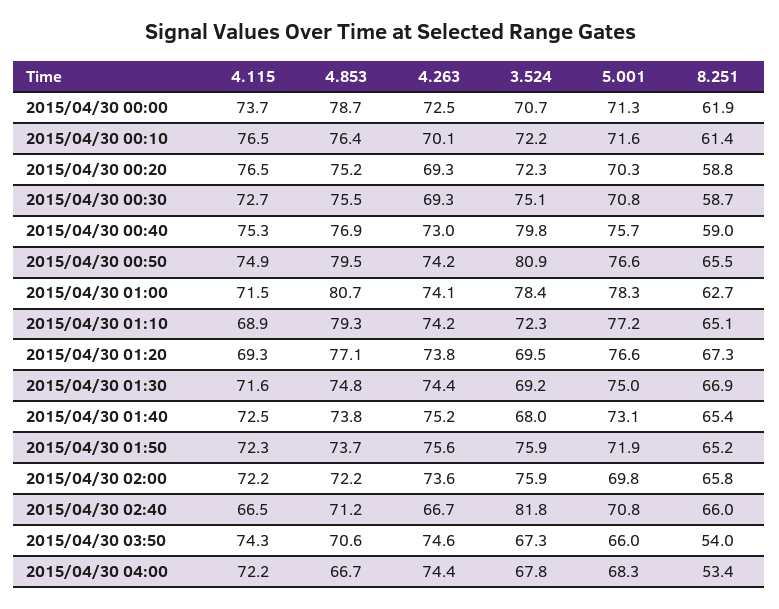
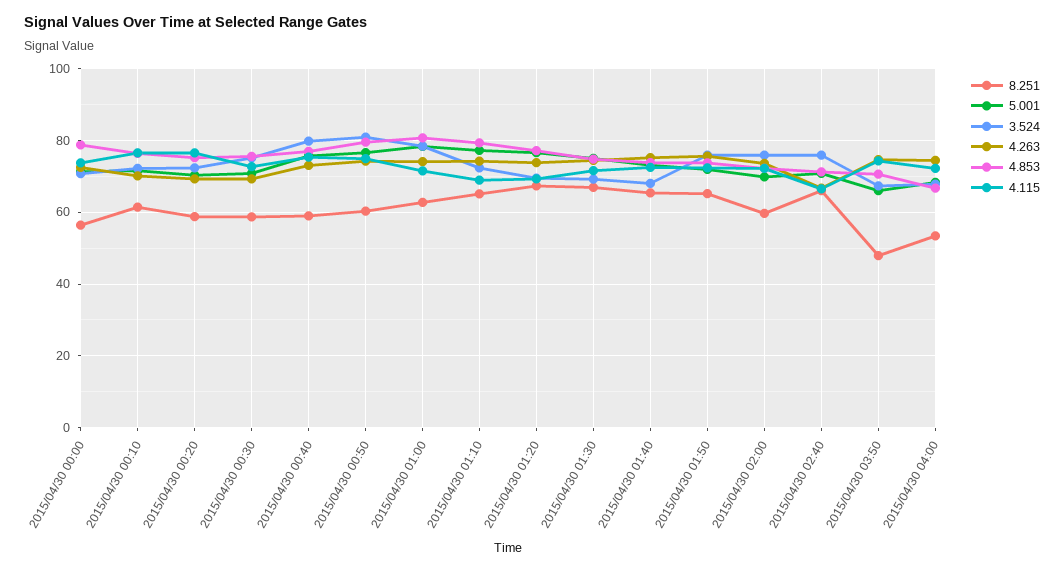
  {
    "4.115": {
      "2015/04/30 00:00": 73.7,
      "2015/04/30 00:10": 76.5,
      "2015/04/30 00:20": 76.5,
      "2015/04/30 00:30": 72.7,
      "2015/04/30 00:40": 75.3,
      "2015/04/30 00:50": 74.9,
      "2015/04/30 01:00": 71.5,
      "2015/04/30 01:10": 68.9,
      "2015/04/30 01:20": 69.3,
      "2015/04/30 01:30": 71.6,
      "2015/04/30 01:40": 72.5,
      "2015/04/30 01:50": 72.3,
      "2015/04/30 02:00": 72.2,
      "2015/04/30 02:40": 66.5,
      "2015/04/30 03:50": 74.3,
      "2015/04/30 04:00": 72.2
    },
    "4.853": {
      "2015/04/30 00:00": 78.7,
      "2015/04/30 00:10": 76.4,
      "2015/04/30 00:20": 75.2,
      "2015/04/30 00:30": 75.5,
      "2015/04/30 00:40": 76.9,
      "2015/04/30 00:50": 79.5,
      "2015/04/30 01:00": 80.7,
      "2015/04/30 01:10": 79.3,
      "2015/04/30 01:20": 77.1,
      "2015/04/30 01:30": 74.8,
      "2015/04/30 01:40": 73.8,
      "2015/04/30 01:50": 73.7,
      "2015/04/30 02:00": 72.2,
      "2015/04/30 02:40": 71.2,
      "2015/04/30 03:50": 70.6,
      "2015/04/30 04:00": 66.7
    },
    "4.263": {
      "2015/04/30 00:00": 72.5,
      "2015/04/30 00:10": 70.1,
      "2015/04/30 00:20": 69.3,
      "2015/04/30 00:30": 69.3,
      "2015/04/30 00:40": 73,
      "2015/04/30 00:50": 74.2,
      "2015/04/30 01:00": 74.1,
      "2015/04/30 01:10": 74.2,
      "2015/04/30 01:20": 73.8,
      "2015/04/30 01:30": 74.4,
      "2015/04/30 01:40": 75.2,
      "2015/04/30 01:50": 75.6,
      "2015/04/30 02:00": 73.6,
      "2015/04/30 02:40": 66.7,
      "2015/04/30 03:50": 74.6,
      "2015/04/30 04:00": 74.4
    },
    "3.524": {
      "2015/04/30 00:00": 70.7,
      "2015/04/30 00:10": 72.2,
      "2015/04/30 00:20": 72.3,
      "2015/04/30 00:30": 75.1,
      "2015/04/30 00:40": 79.8,
      "2015/04/30 00:50": 80.9,
      "2015/04/30 01:00": 78.4,
      "2015/04/30 01:10": 72.3,
      "2015/04/30 01:20": 69.5,
      "2015/04/30 01:30": 69.2,
      "2015/04/30 01:40": 68,
      "2015/04/30 01:50": 75.9,
      "2015/04/30 02:00": 75.9,
-     "2015/04/30 02:40": 81.8,
+     "2015/04/30 02:40": 76,
      "2015/04/30 03:50": 67.3,
      "2015/04/30 04:00": 67.8
    },
    "5.001": {
      "2015/04/30 00:00": 71.3,
      "2015/04/30 00:10": 71.6,
      "2015/04/30 00:20": 70.3,
      "2015/04/30 00:30": 70.8,
      "2015/04/30 00:40": 75.7,
      "2015/04/30 00:50": 76.6,
      "2015/04/30 01:00": 78.3,
      "2015/04/30 01:10": 77.2,
      "2015/04/30 01:20": 76.6,
      "2015/04/30 01:30": 75,
      "2015/04/30 01:40": 73.1,
      "2015/04/30 01:50": 71.9,
      "2015/04/30 02:00": 69.8,
      "2015/04/30 02:40": 70.8,
      "2015/04/30 03:50": 66,
      "2015/04/30 04:00": 68.3
    },
    "8.251": {
-     "2015/04/30 00:00": 61.9,
+     "2015/04/30 00:00": 56,
      "2015/04/30 00:10": 61.4,
      "2015/04/30 00:20": 58.8,
      "2015/04/30 00:30": 58.7,
      "2015/04/30 00:40": 59,
-     "2015/04/30 00:50": 65.5,
+     "2015/04/30 00:50": 60,
      "2015/04/30 01:00": 62.7,
      "2015/04/30 01:10": 65.1,
      "2015/04/30 01:20": 67.3,
      "2015/04/30 01:30": 66.9,
      "2015/04/30 01:40": 65.4,
      "2015/04/30 01:50": 65.2,
-     "2015/04/30 02:00": 65.8,
+     "2015/04/30 02:00": 60,
      "2015/04/30 02:40": 66,
-     "2015/04/30 03:50": 54,
+     "2015/04/30 03:50": 48,
      "2015/04/30 04:00": 53.4
    }
  }

